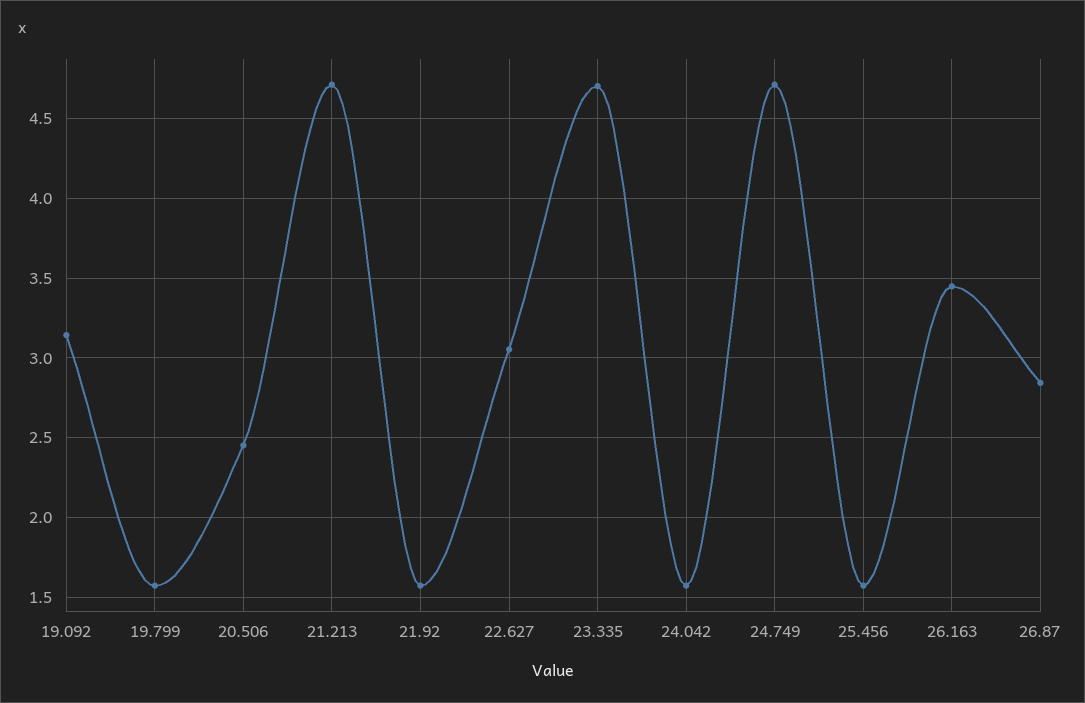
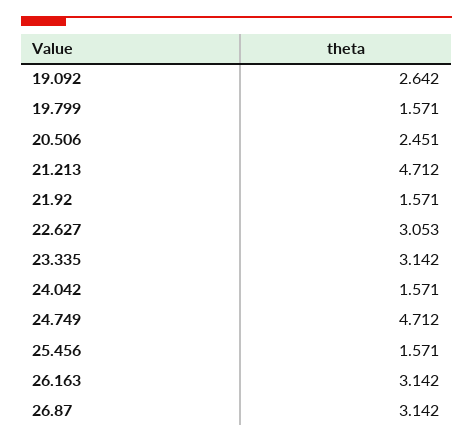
  {
-   "19.092": 3.15,
+   "19.092": 2.642,
    "19.799": 1.571,
    "20.506": 2.451,
    "21.213": 4.712,
    "21.92": 1.571,
    "22.627": 3.053,
-   "23.335": 4.7,
+   "23.335": 3.142,
    "24.042": 1.571,
    "24.749": 4.712,
    "25.456": 1.571,
-   "26.163": 3.45,
+   "26.163": 3.142,
-   "26.87": 2.85
+   "26.87": 3.142
  }

